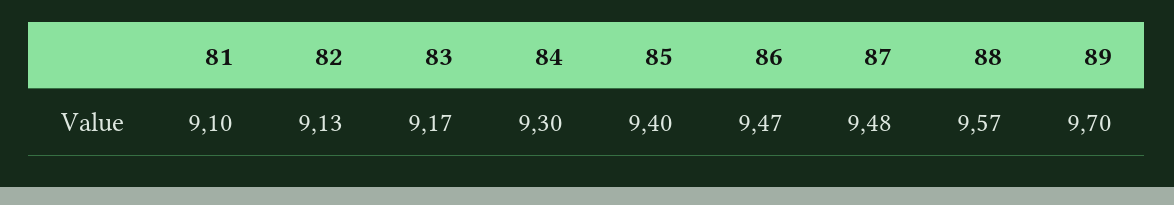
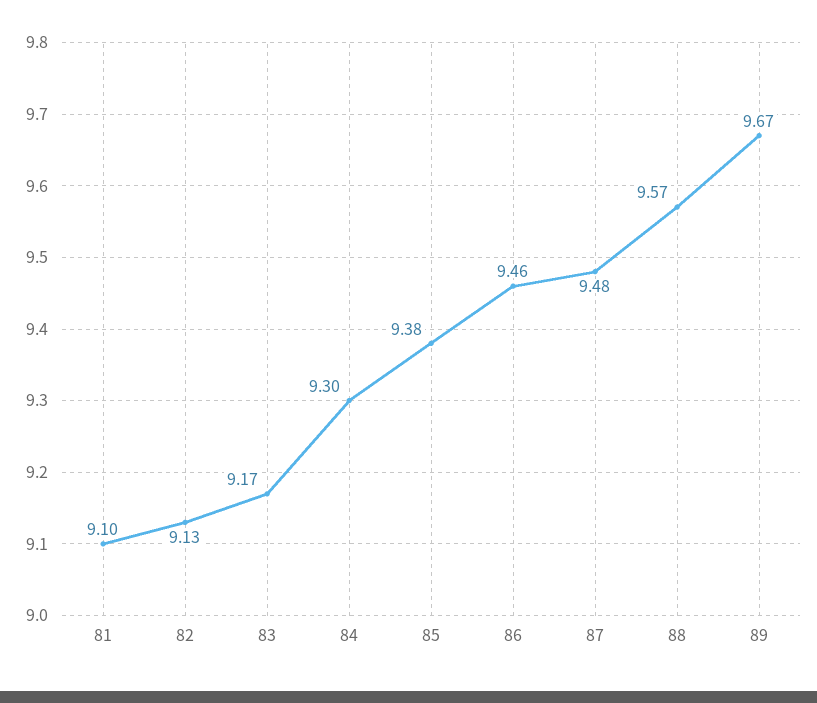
  {
    "81": 9.1,
    "82": 9.13,
    "83": 9.17,
    "84": 9.3,
-   "85": 9.4,
+   "85": 9.38,
-   "86": 9.47,
+   "86": 9.46,
    "87": 9.48,
    "88": 9.57,
-   "89": 9.7
+   "89": 9.67
  }

